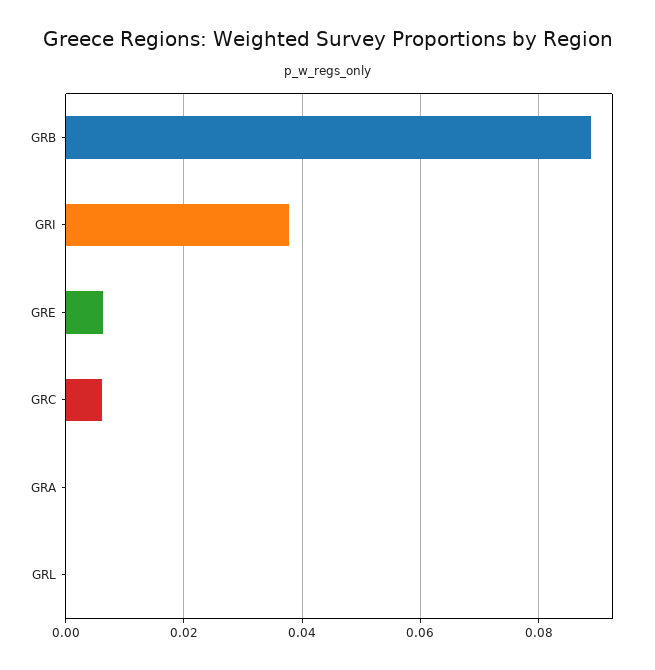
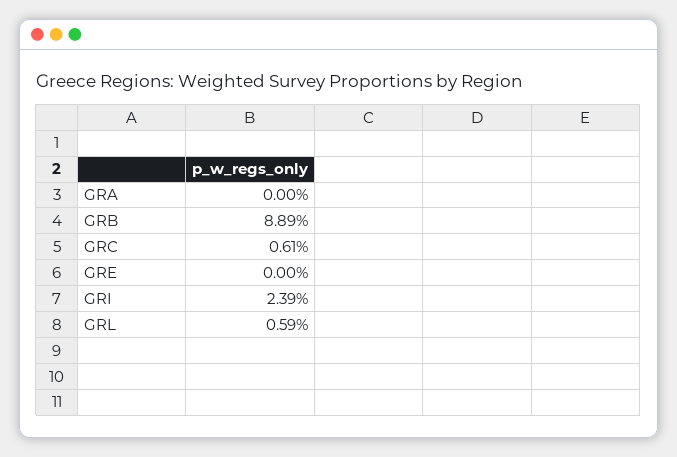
  {
    "GRB": 0.0889,
-   "GRI": 0.038,
+   "GRI": 0.0239,
-   "GRE": 0.006,
+   "GRE": 0,
    "GRC": 0.0061,
    "GRA": 0,
-   "GRL": 0
+   "GRL": 0.0059
  }

